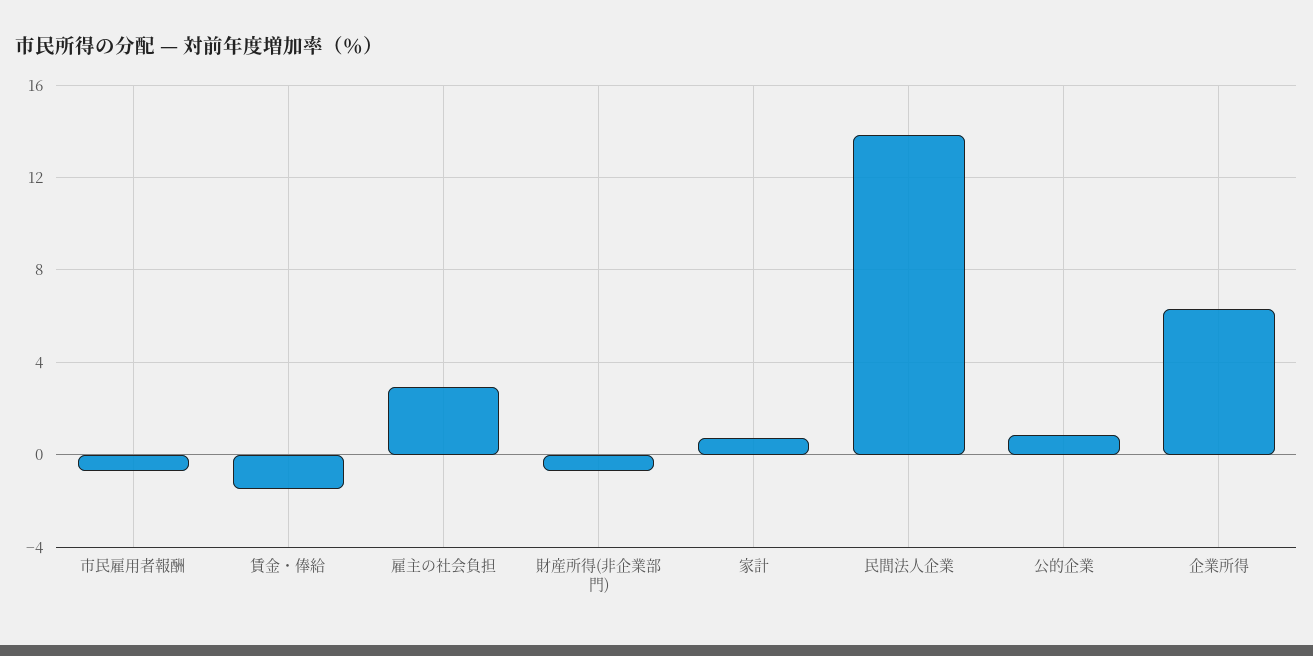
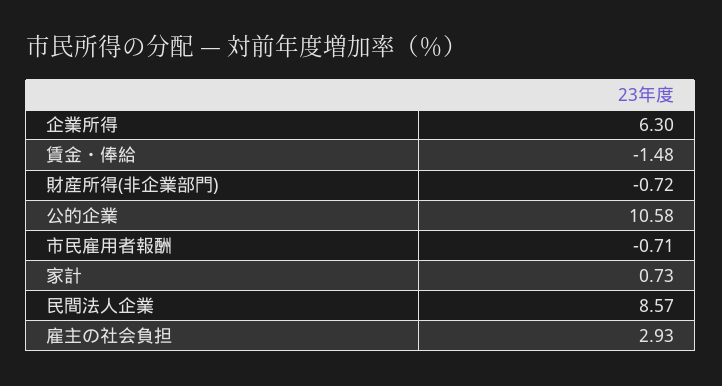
  {
    "市民雇用者報酬": -0.71,
    "賃金・俸給": -1.48,
    "雇主の社会負担": 2.93,
    "財産所得(非企業部門)": -0.72,
    "家計": 0.73,
-   "民間法人企業": 14,
+   "民間法人企業": 8.57,
-   "公的企業": 1,
+   "公的企業": 10.58,
    "企業所得": 6.3
  }

